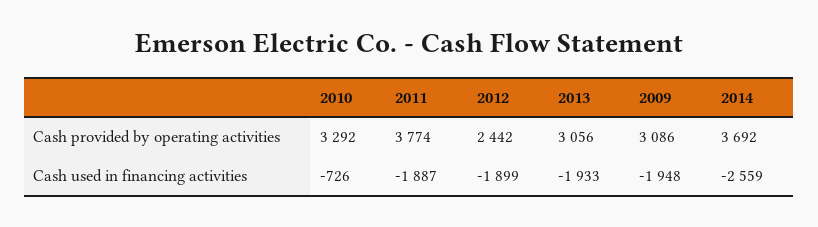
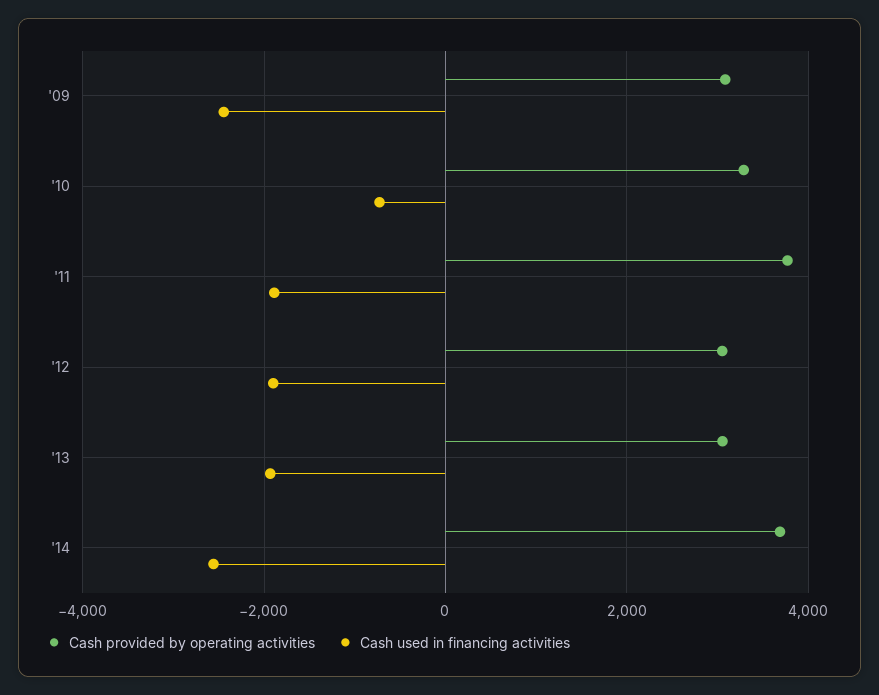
  {
    "Cash provided by operating activities": {
      "2010": 3292,
      "2011": 3774,
-     "2012": 2442,
+     "2012": 3000,
      "2013": 3056,
      "2009": 3086,
      "2014": 3692
    },
    "Cash used in financing activities": {
      "2010": -726,
      "2011": -1887,
      "2012": -1899,
      "2013": -1933,
-     "2009": -1948,
+     "2009": -2400,
      "2014": -2559
    }
  }

